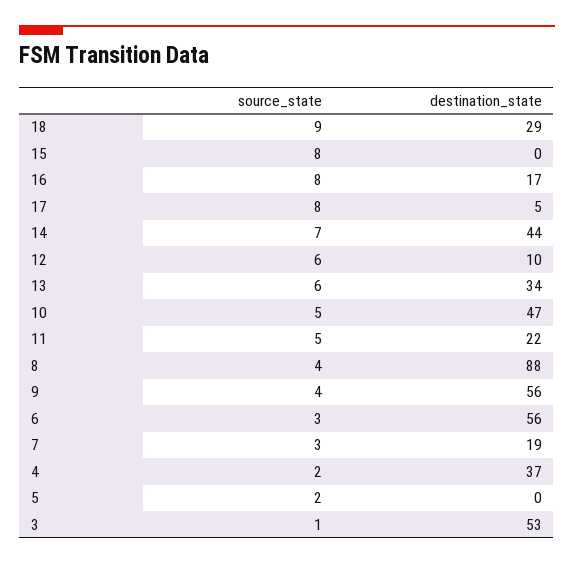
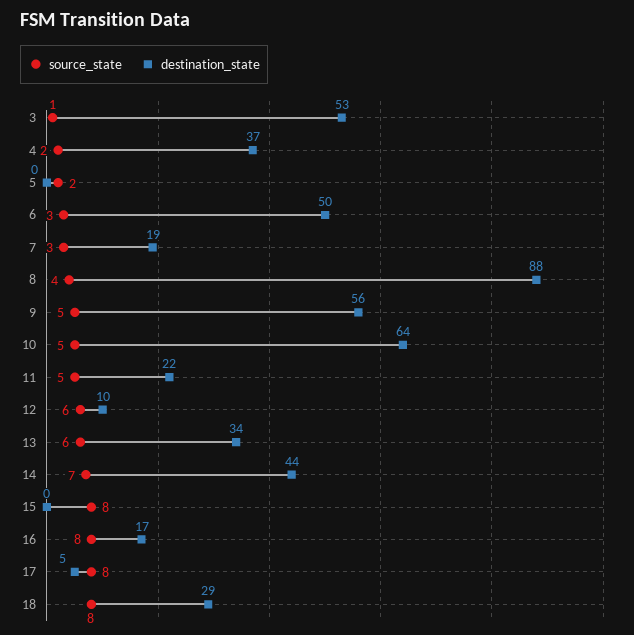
  {
    "source_state": {
-     "18": 9,
+     "18": 8,
      "15": 8,
      "16": 8,
      "17": 8,
      "14": 7,
      "12": 6,
      "13": 6,
      "10": 5,
      "11": 5,
      "8": 4,
-     "9": 4,
+     "9": 5,
      "6": 3,
      "7": 3,
      "4": 2,
      "5": 2,
      "3": 1
    },
    "destination_state": {
      "18": 29,
      "15": 0,
      "16": 17,
      "17": 5,
      "14": 44,
      "12": 10,
      "13": 34,
-     "10": 47,
+     "10": 64,
      "11": 22,
      "8": 88,
      "9": 56,
-     "6": 56,
+     "6": 50,
      "7": 19,
      "4": 37,
      "5": 0,
      "3": 53
    }
  }

